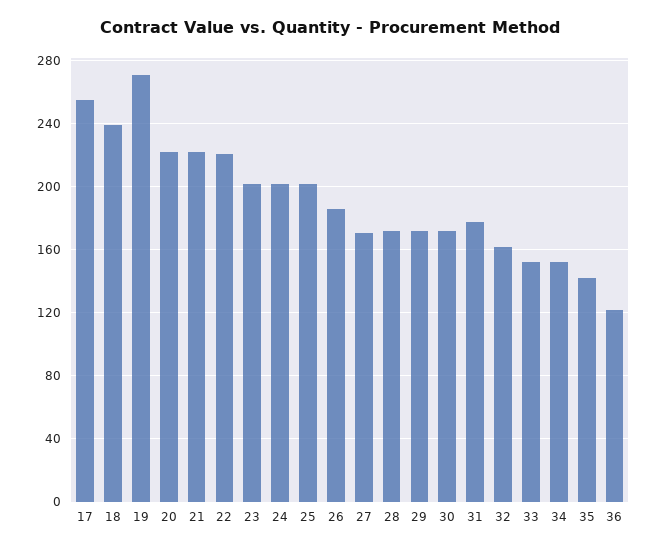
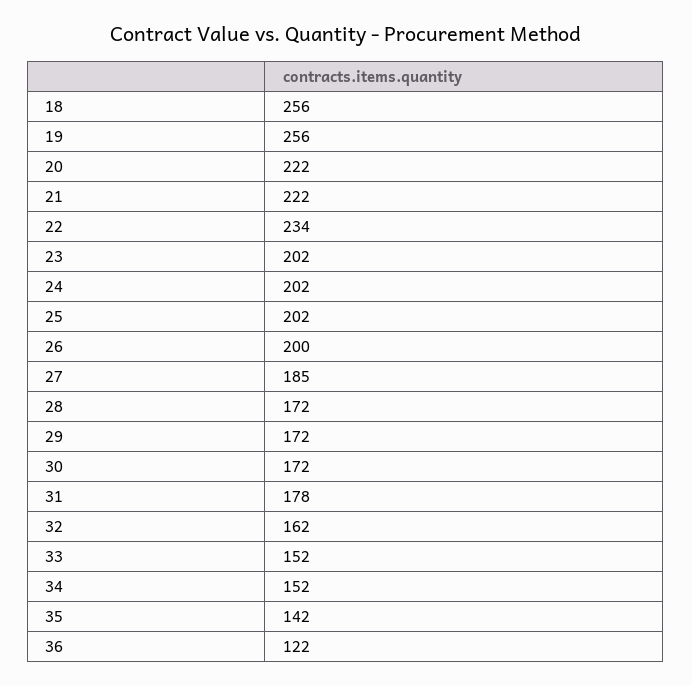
  {
-   "17": 255,
-   "18": 240,
+   "18": 256,
-   "19": 270,
+   "19": 256,
    "20": 222,
    "21": 222,
-   "22": 220,
+   "22": 234,
    "23": 202,
    "24": 202,
    "25": 202,
-   "26": 185,
+   "26": 200,
-   "27": 170,
+   "27": 185,
    "28": 172,
    "29": 172,
    "30": 172,
    "31": 178,
    "32": 162,
    "33": 152,
    "34": 152,
    "35": 142,
    "36": 122
  }

